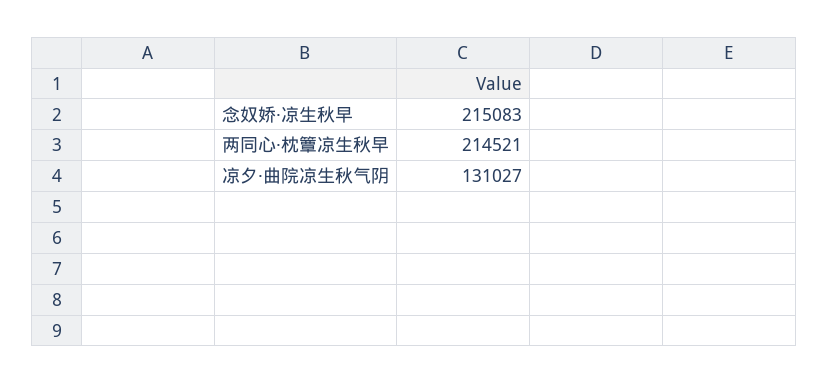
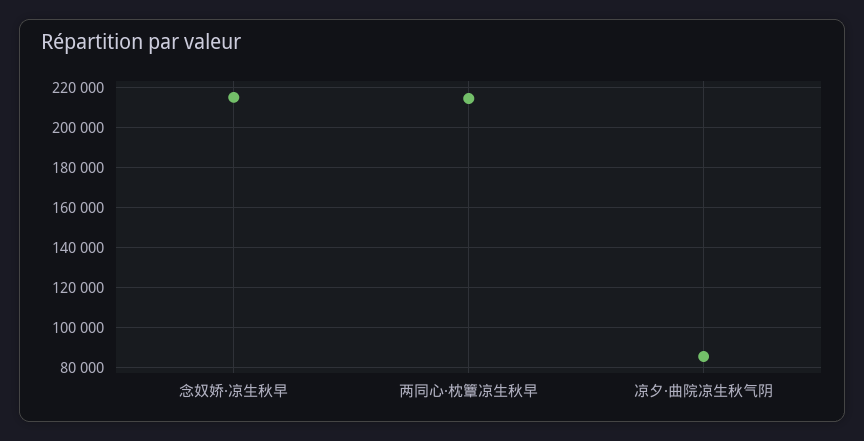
  {
    "念奴娇·凉生秋早": 215083,
    "两同心·枕簟凉生秋早": 214521,
-   "凉夕·曲院凉生秋气阴": 131027
+   "凉夕·曲院凉生秋气阴": 85000
  }

